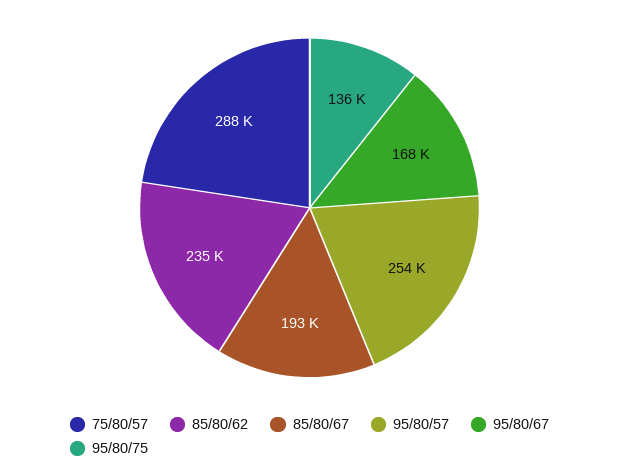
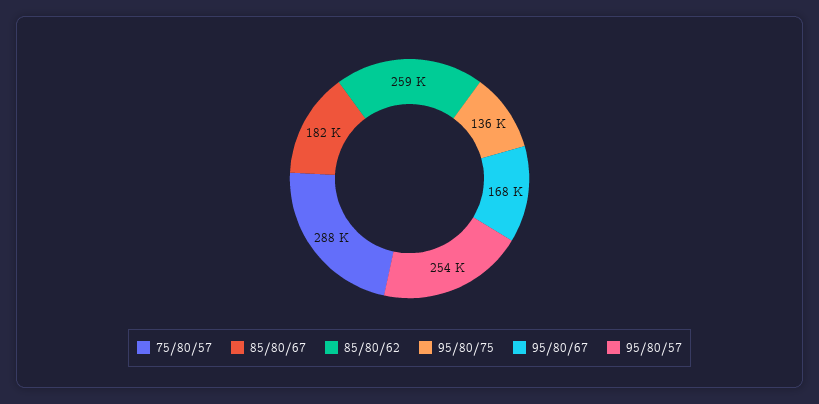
  {
    "75/80/57": 288000,
-   "85/80/62": 235000,
+   "85/80/62": 259000,
-   "85/80/67": 193000,
+   "85/80/67": 182000,
    "95/80/57": 254000,
    "95/80/67": 168000,
    "95/80/75": 136000
  }

